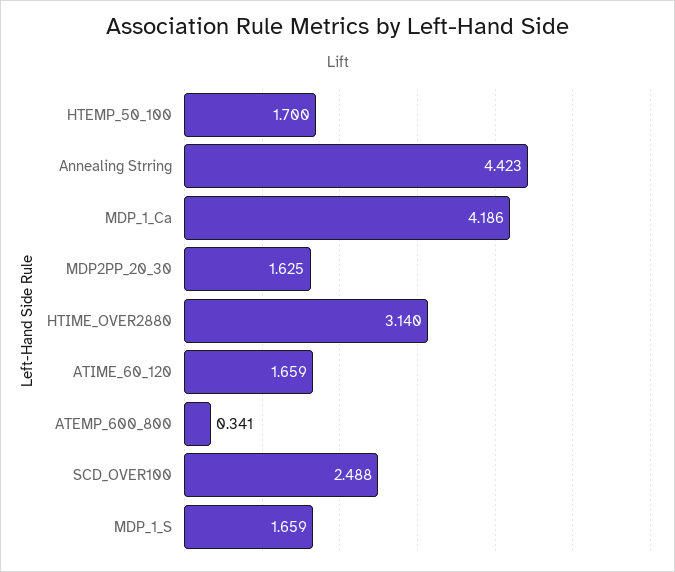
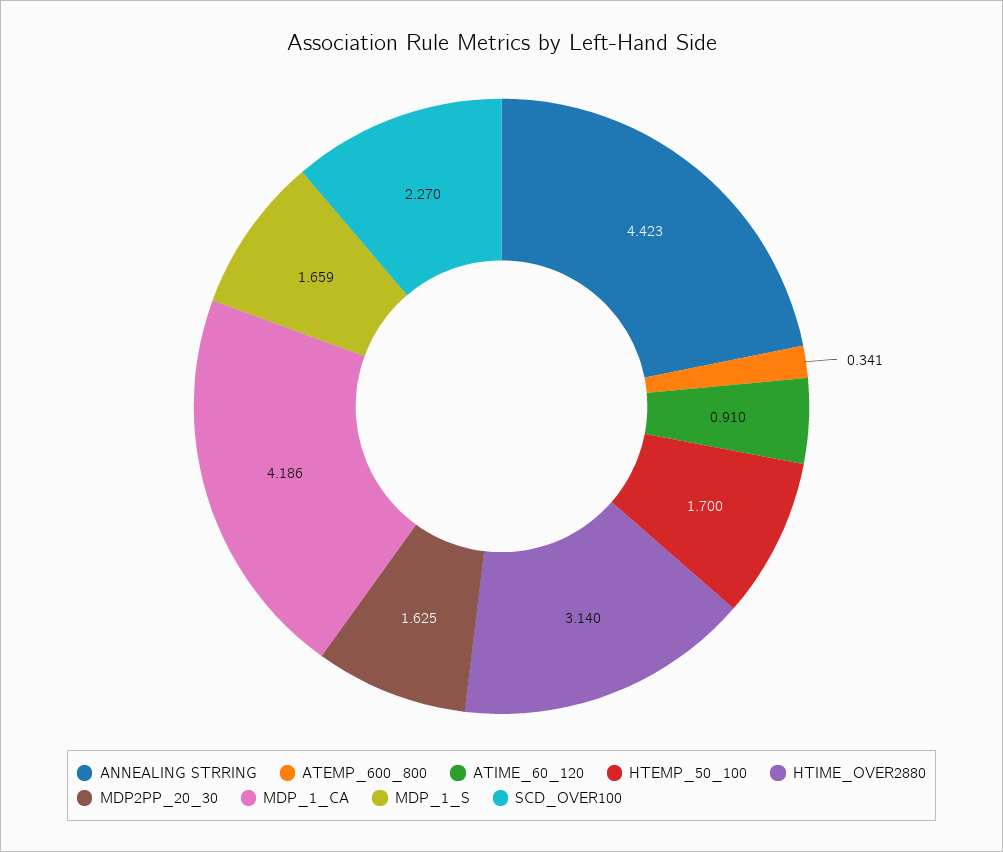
  {
    "HTEMP_50_100": 1.7,
    "Annealing Strring": 4.423,
    "MDP_1_Ca": 4.186,
    "MDP2PP_20_30": 1.625,
    "HTIME_OVER2880": 3.14,
-   "ATIME_60_120": 1.659,
+   "ATIME_60_120": 0.91,
    "ATEMP_600_800": 0.341,
-   "SCD_OVER100": 2.488,
+   "SCD_OVER100": 2.27,
    "MDP_1_S": 1.659
  }

